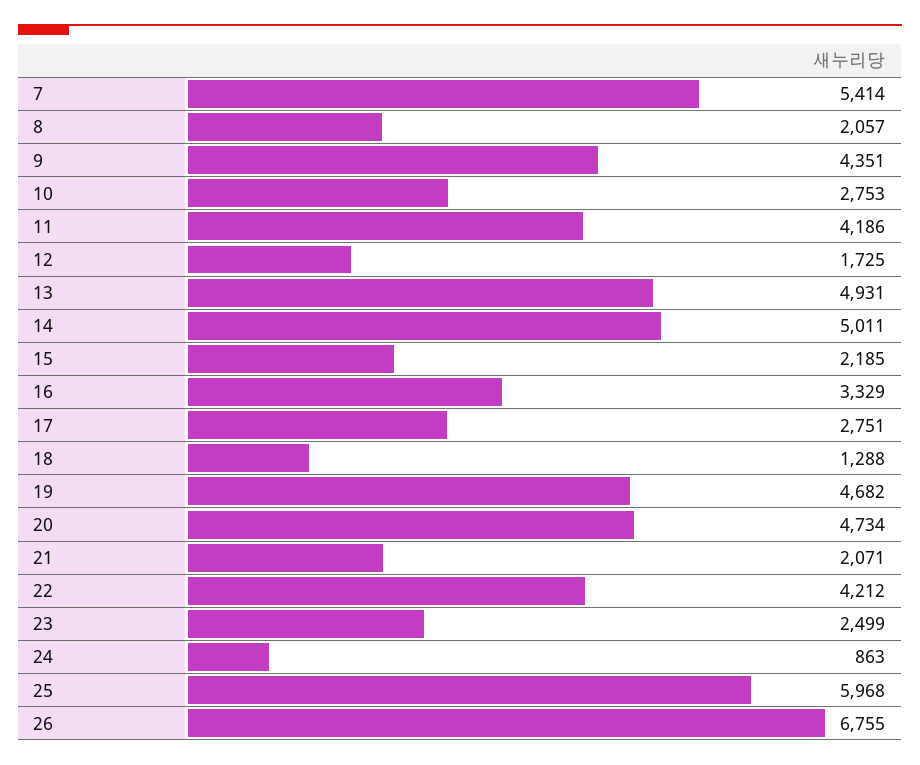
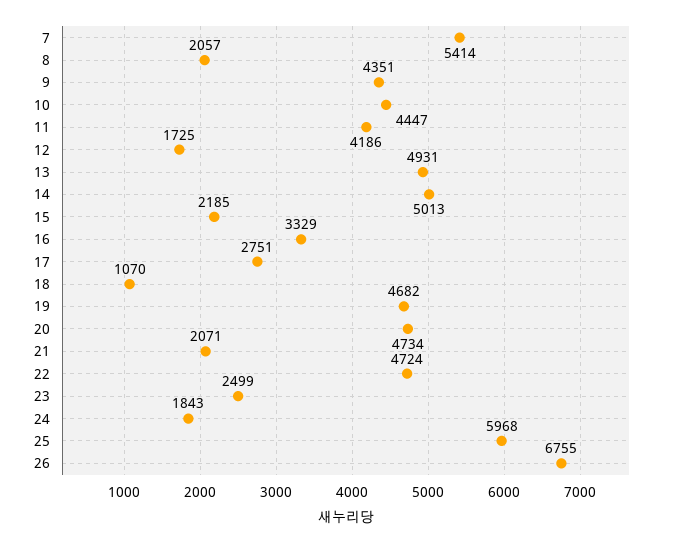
  {
    "7": 5414,
    "8": 2057,
    "9": 4351,
-   "10": 2753,
+   "10": 4447,
    "11": 4186,
    "12": 1725,
    "13": 4931,
-   "14": 5011,
+   "14": 5013,
    "15": 2185,
    "16": 3329,
    "17": 2751,
-   "18": 1288,
+   "18": 1070,
    "19": 4682,
    "20": 4734,
    "21": 2071,
-   "22": 4212,
+   "22": 4724,
    "23": 2499,
-   "24": 863,
+   "24": 1843,
    "25": 5968,
    "26": 6755
  }

